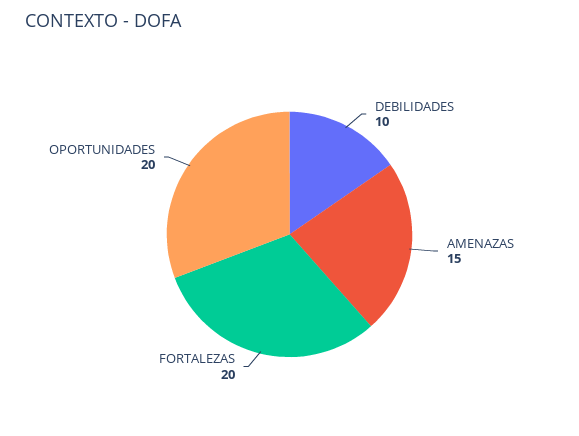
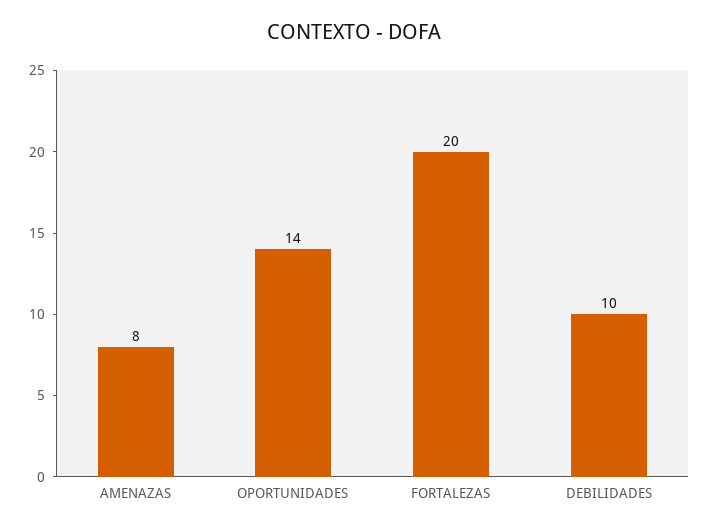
  {
    "DEBILIDADES": 10,
-   "AMENAZAS": 15,
+   "AMENAZAS": 8,
    "FORTALEZAS": 20,
-   "OPORTUNIDADES": 20
+   "OPORTUNIDADES": 14
  }

